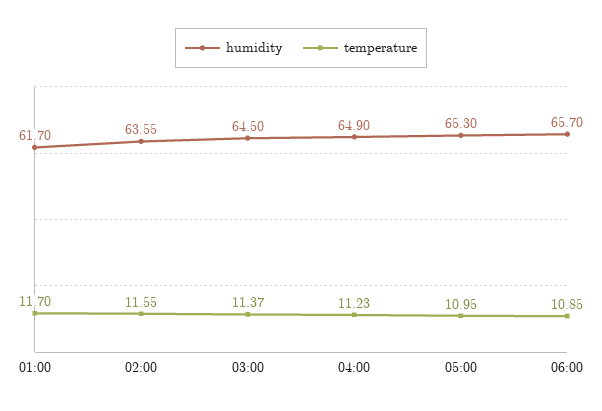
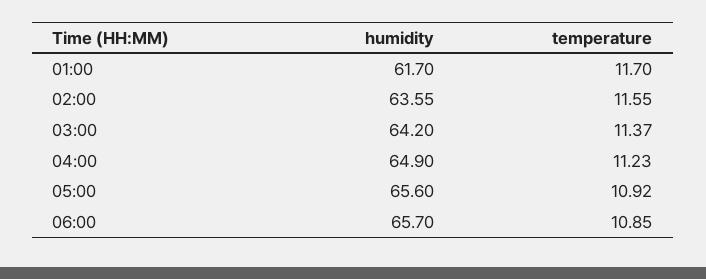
  {
    "humidity": {
      "01:00": 61.7,
      "02:00": 63.55,
-     "03:00": 64.5,
+     "03:00": 64.2,
      "04:00": 64.9,
-     "05:00": 65.3,
+     "05:00": 65.6,
      "06:00": 65.7
    },
    "temperature": {
      "01:00": 11.7,
      "02:00": 11.55,
      "03:00": 11.37,
      "04:00": 11.23,
-     "05:00": 10.95,
+     "05:00": 10.92,
      "06:00": 10.85
    }
  }

